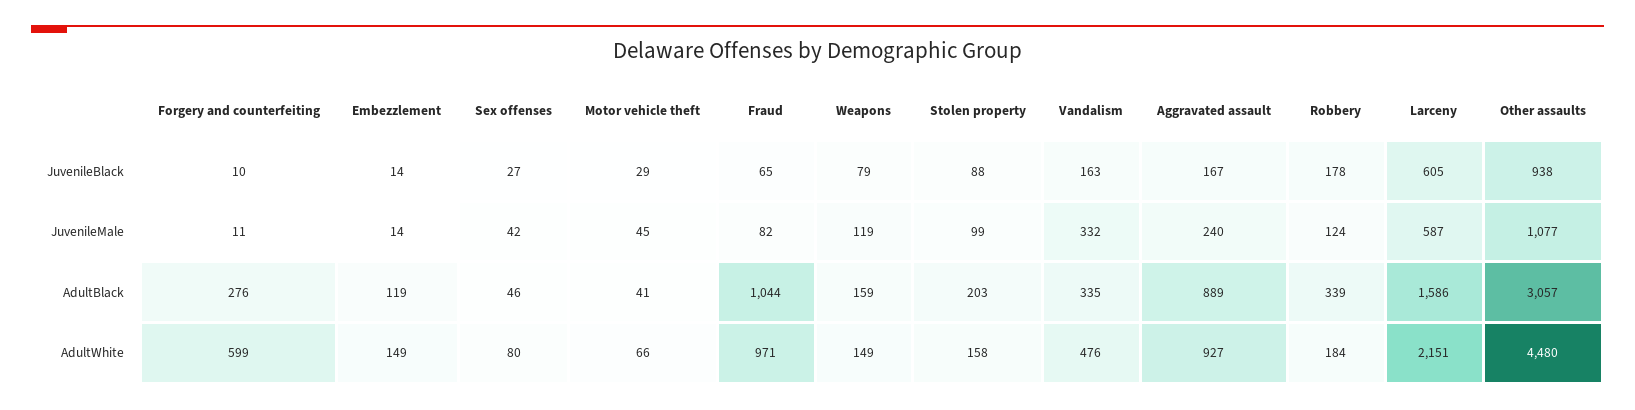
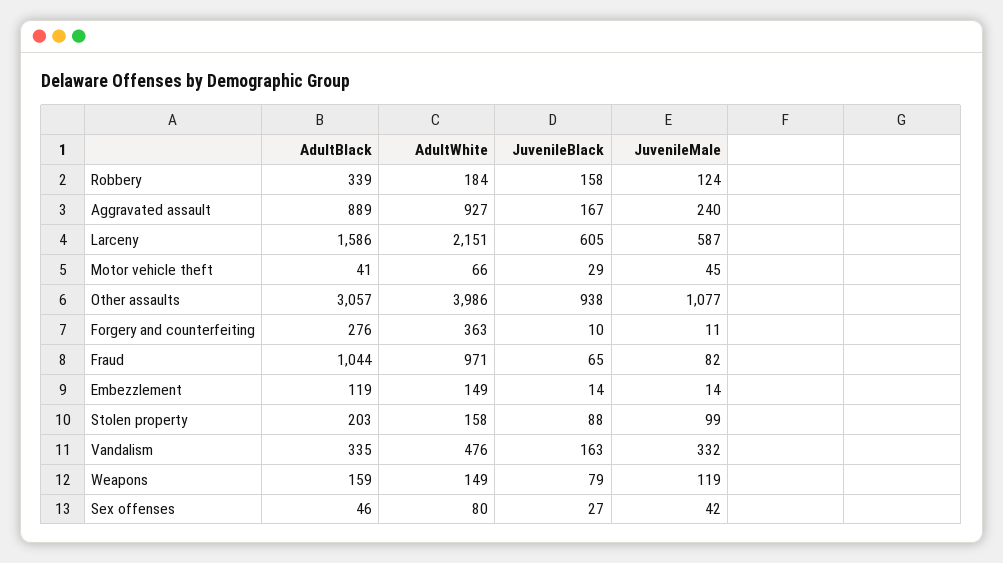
  {
    "Forgery and counterfeiting": {
      "JuvenileBlack": 10,
      "JuvenileMale": 11,
      "AdultBlack": 276,
-     "AdultWhite": 599
+     "AdultWhite": 363
    },
    "Embezzlement": {
      "JuvenileBlack": 14,
      "JuvenileMale": 14,
      "AdultBlack": 119,
      "AdultWhite": 149
    },
    "Sex offenses": {
      "JuvenileBlack": 27,
      "JuvenileMale": 42,
      "AdultBlack": 46,
      "AdultWhite": 80
    },
    "Motor vehicle theft": {
      "JuvenileBlack": 29,
      "JuvenileMale": 45,
      "AdultBlack": 41,
      "AdultWhite": 66
    },
    "Fraud": {
      "JuvenileBlack": 65,
      "JuvenileMale": 82,
      "AdultBlack": 1044,
      "AdultWhite": 971
    },
    "Weapons": {
      "JuvenileBlack": 79,
      "JuvenileMale": 119,
      "AdultBlack": 159,
      "AdultWhite": 149
    },
    "Stolen property": {
      "JuvenileBlack": 88,
      "JuvenileMale": 99,
      "AdultBlack": 203,
      "AdultWhite": 158
    },
    "Vandalism": {
      "JuvenileBlack": 163,
      "JuvenileMale": 332,
      "AdultBlack": 335,
      "AdultWhite": 476
    },
    "Aggravated assault": {
      "JuvenileBlack": 167,
      "JuvenileMale": 240,
      "AdultBlack": 889,
      "AdultWhite": 927
    },
    "Robbery": {
-     "JuvenileBlack": 178,
+     "JuvenileBlack": 158,
      "JuvenileMale": 124,
      "AdultBlack": 339,
      "AdultWhite": 184
    },
    "Larceny": {
      "JuvenileBlack": 605,
      "JuvenileMale": 587,
      "AdultBlack": 1586,
      "AdultWhite": 2151
    },
    "Other assaults": {
      "JuvenileBlack": 938,
      "JuvenileMale": 1077,
      "AdultBlack": 3057,
-     "AdultWhite": 4480
+     "AdultWhite": 3986
    }
  }

